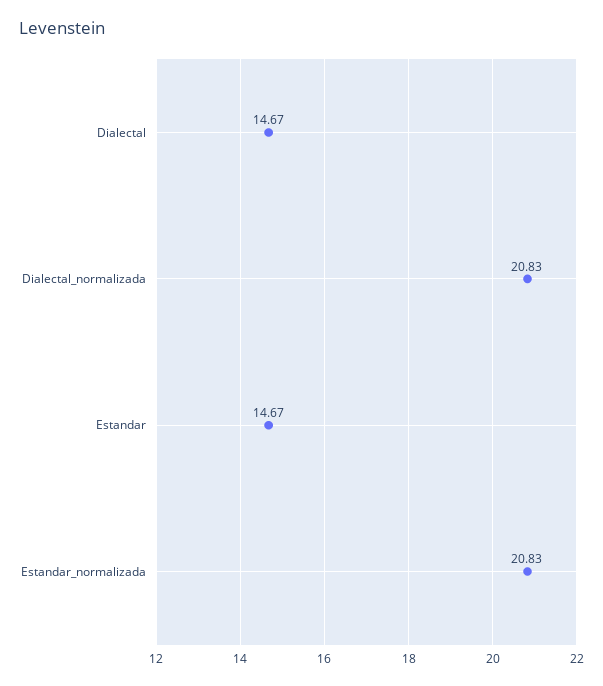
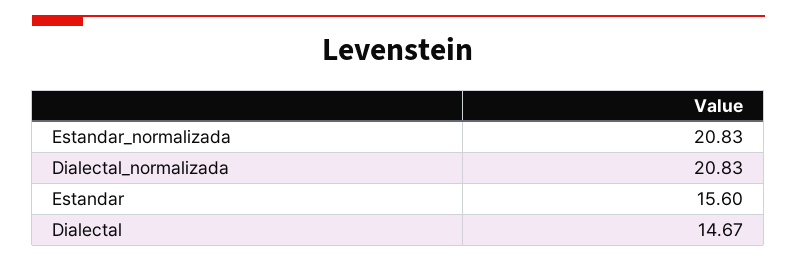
  {
    "Dialectal": 14.67,
    "Dialectal_normalizada": 20.83,
-   "Estandar": 14.67,
+   "Estandar": 15.6,
    "Estandar_normalizada": 20.83
  }

